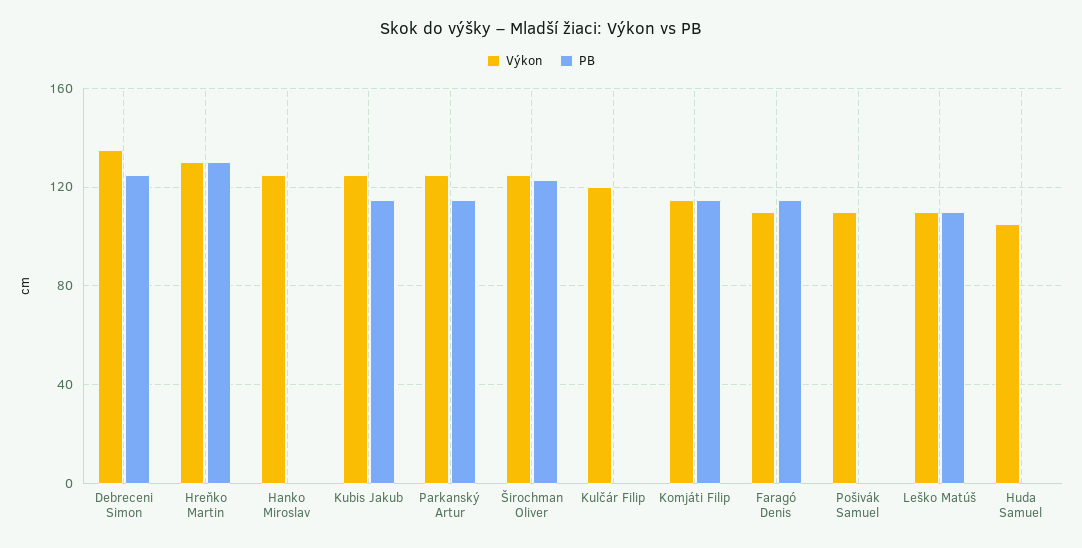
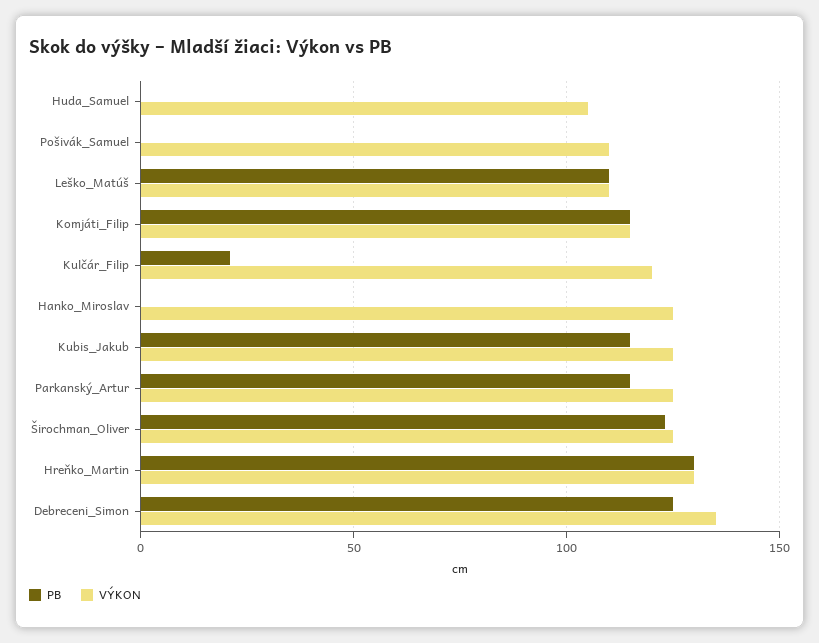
  {
    "Výkon": {
      "Debreceni Simon": 135,
      "Hreňko Martin": 130,
      "Hanko Miroslav": 125,
      "Kubis Jakub": 125,
      "Parkanský Artur": 125,
      "Širochman Oliver": 125,
      "Kulčár Filip": 120,
      "Komjáti Filip": 115,
-     "Faragó Denis": 110,
      "Pošivák Samuel": 110,
      "Leško Matúš": 110,
      "Huda Samuel": 105
    },
    "PB": {
      "Debreceni Simon": 125,
      "Hreňko Martin": 130,
      "Hanko Miroslav": 0,
      "Kubis Jakub": 115,
      "Parkanský Artur": 115,
      "Širochman Oliver": 125,
-     "Kulčár Filip": 0,
+     "Kulčár Filip": 20,
      "Komjáti Filip": 115,
-     "Faragó Denis": 115,
      "Pošivák Samuel": 0,
      "Leško Matúš": 110,
      "Huda Samuel": 0
    }
  }

